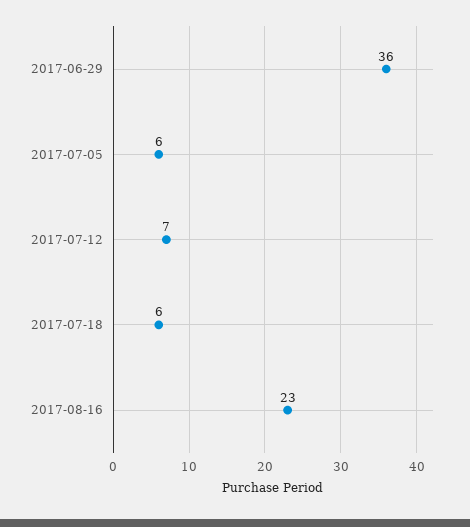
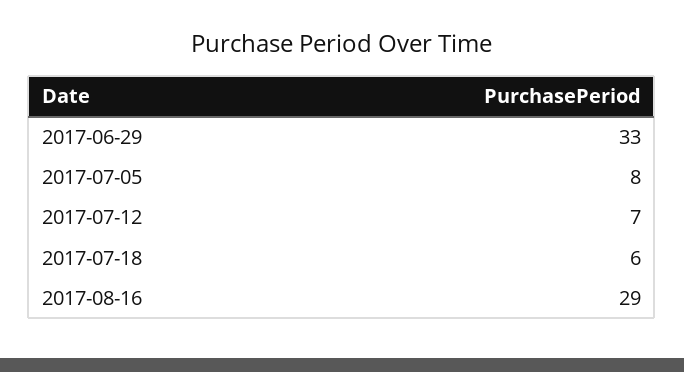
  {
-   "2017-06-29": 36,
+   "2017-06-29": 33,
-   "2017-07-05": 6,
+   "2017-07-05": 8,
    "2017-07-12": 7,
    "2017-07-18": 6,
-   "2017-08-16": 23
+   "2017-08-16": 29
  }

